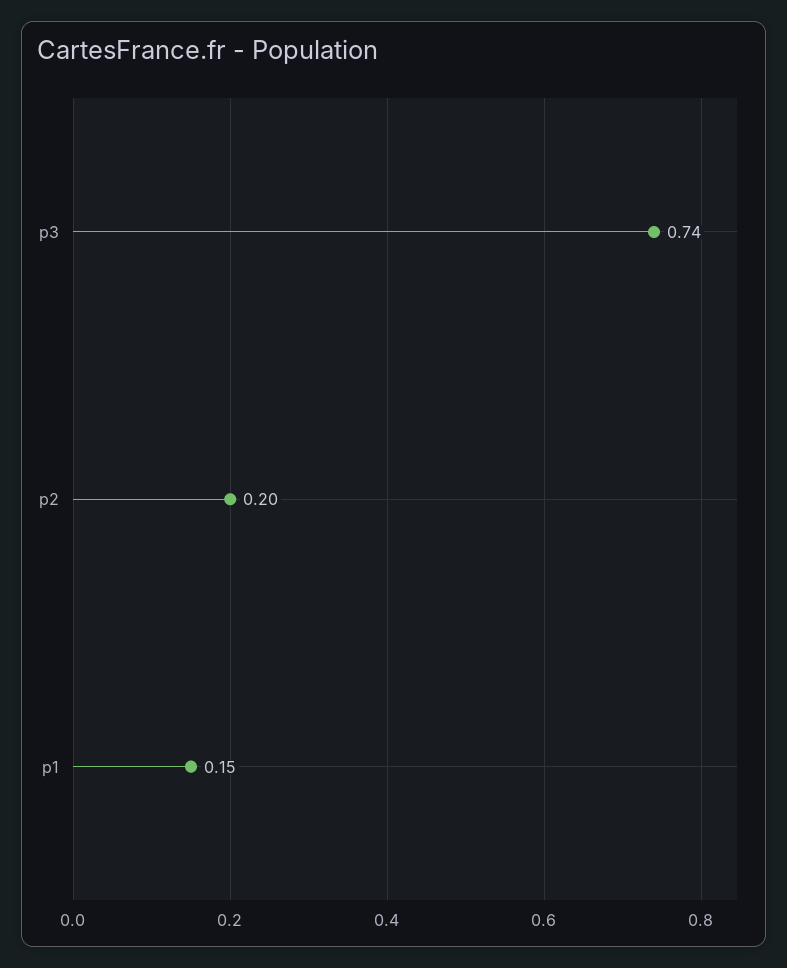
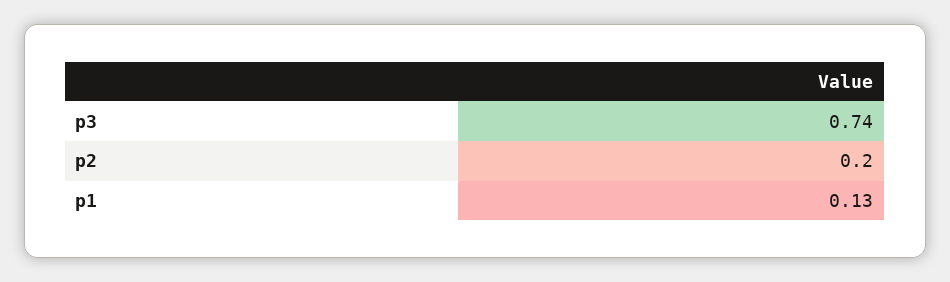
  {
    "p3": 0.74,
    "p2": 0.2,
-   "p1": 0.15
+   "p1": 0.13
  }

